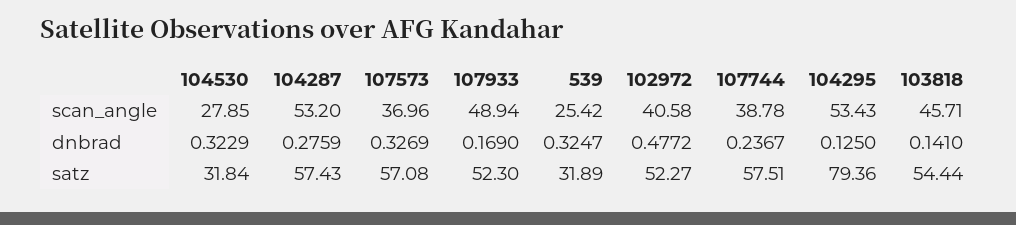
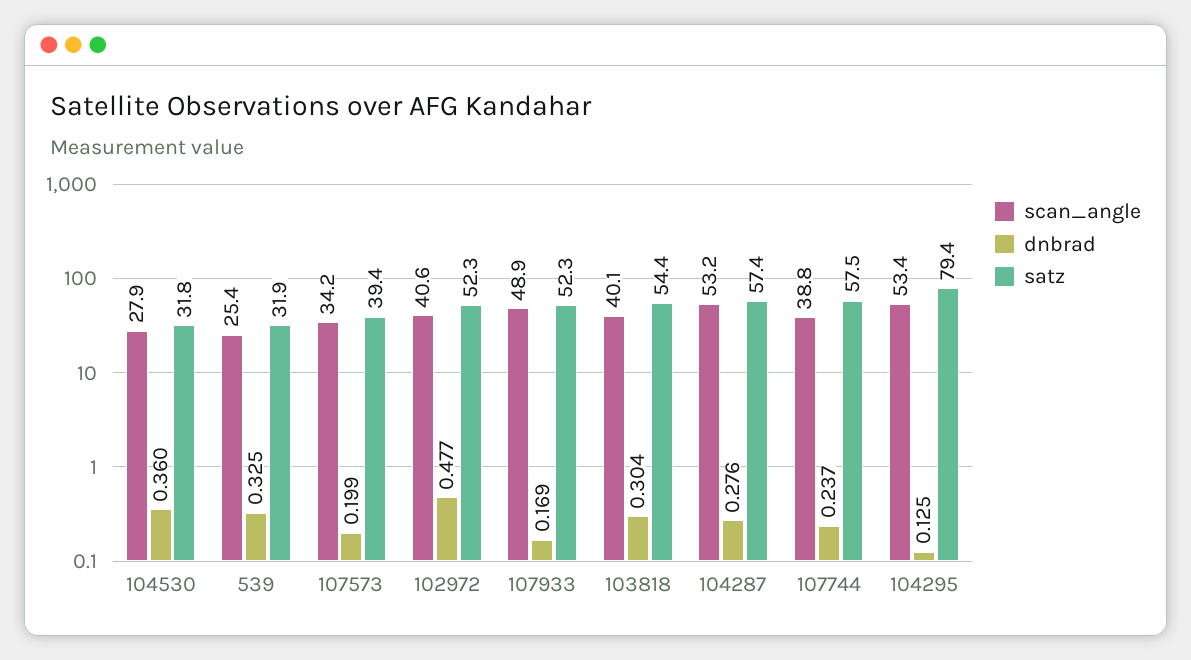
  {
    "scan_angle": {
      "104530": 27.85,
      "104287": 53.2,
-     "107573": 36.96,
+     "107573": 34.2,
      "107933": 48.94,
      "539": 25.42,
      "102972": 40.58,
      "107744": 38.78,
      "104295": 53.43,
-     "103818": 45.71
+     "103818": 40.1
    },
    "dnbrad": {
-     "104530": 0.3229,
+     "104530": 0.36,
      "104287": 0.2759,
-     "107573": 0.3269,
+     "107573": 0.199,
      "107933": 0.169,
      "539": 0.3247,
      "102972": 0.4772,
      "107744": 0.2367,
      "104295": 0.125,
-     "103818": 0.141
+     "103818": 0.304
    },
    "satz": {
      "104530": 31.84,
      "104287": 57.43,
-     "107573": 57.08,
+     "107573": 39.4,
      "107933": 52.3,
      "539": 31.89,
      "102972": 52.27,
      "107744": 57.51,
      "104295": 79.36,
      "103818": 54.44
    }
  }

